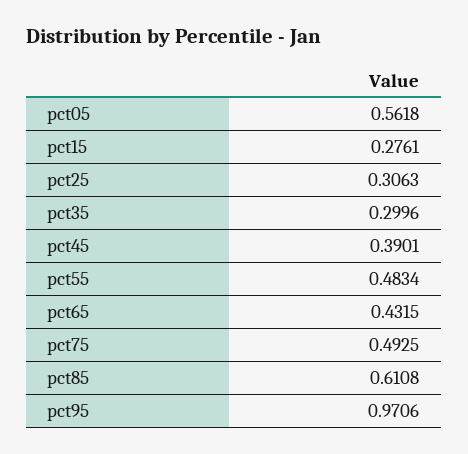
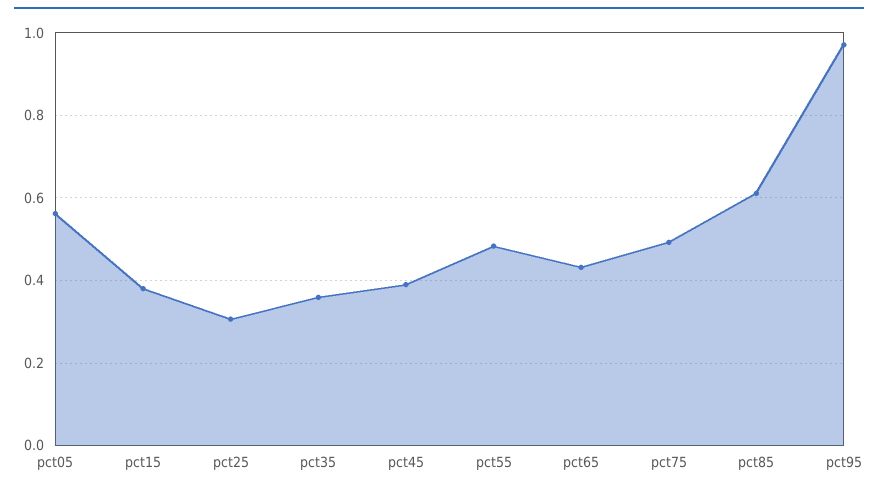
  {
    "pct05": 0.5618,
-   "pct15": 0.2761,
+   "pct15": 0.38,
    "pct25": 0.3063,
-   "pct35": 0.2996,
+   "pct35": 0.36,
    "pct45": 0.3901,
    "pct55": 0.4834,
    "pct65": 0.4315,
    "pct75": 0.4925,
    "pct85": 0.6108,
    "pct95": 0.9706
  }

